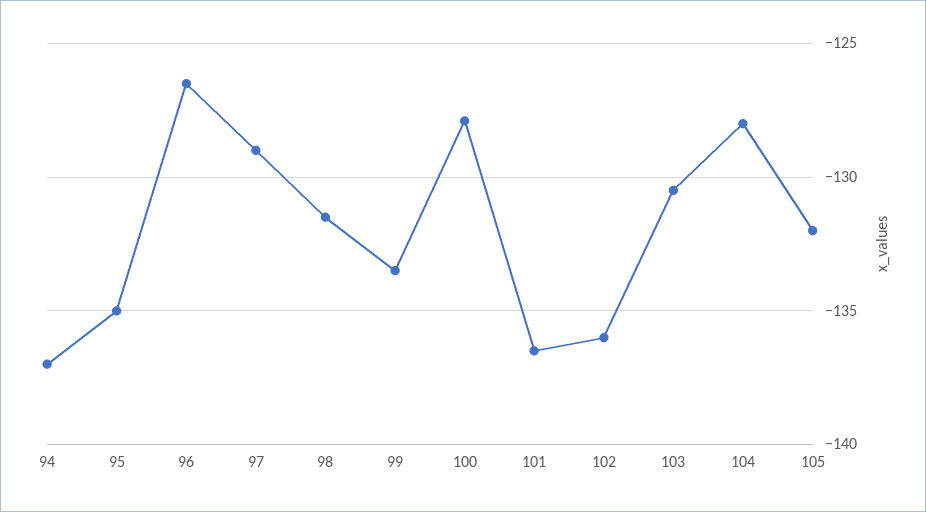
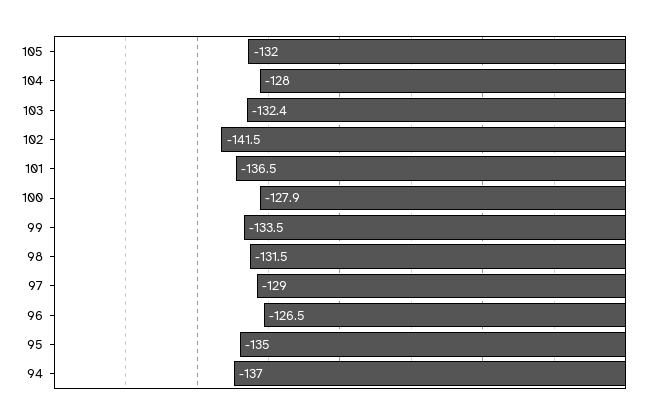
  {
    "94": -137,
    "95": -135,
    "96": -126.5,
    "97": -129,
    "98": -131.5,
    "99": -133.5,
    "100": -127.9,
    "101": -136.5,
-   "102": -136,
+   "102": -141.5,
-   "103": -130.5,
+   "103": -132.4,
    "104": -128,
    "105": -132
  }

